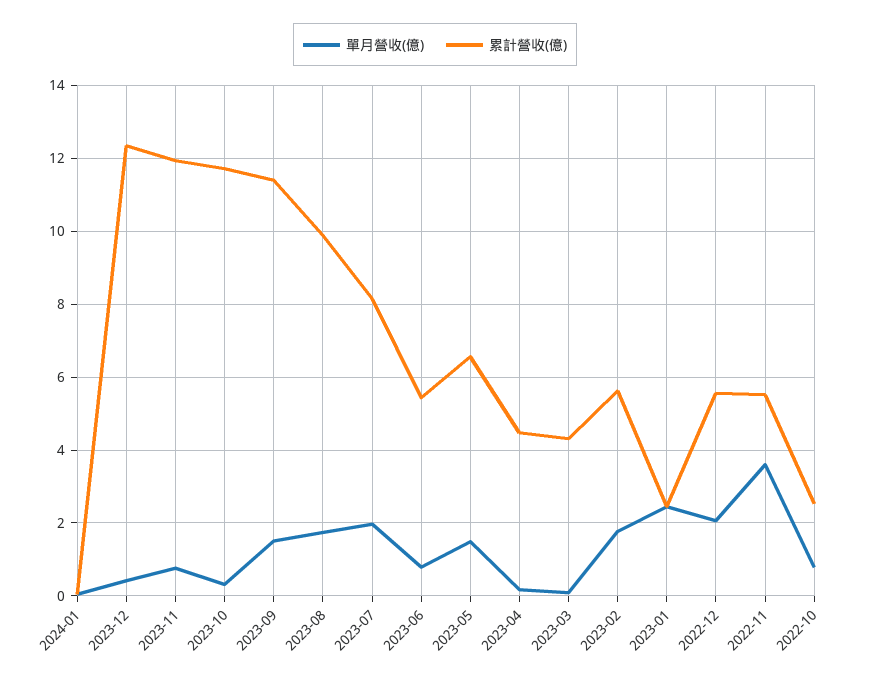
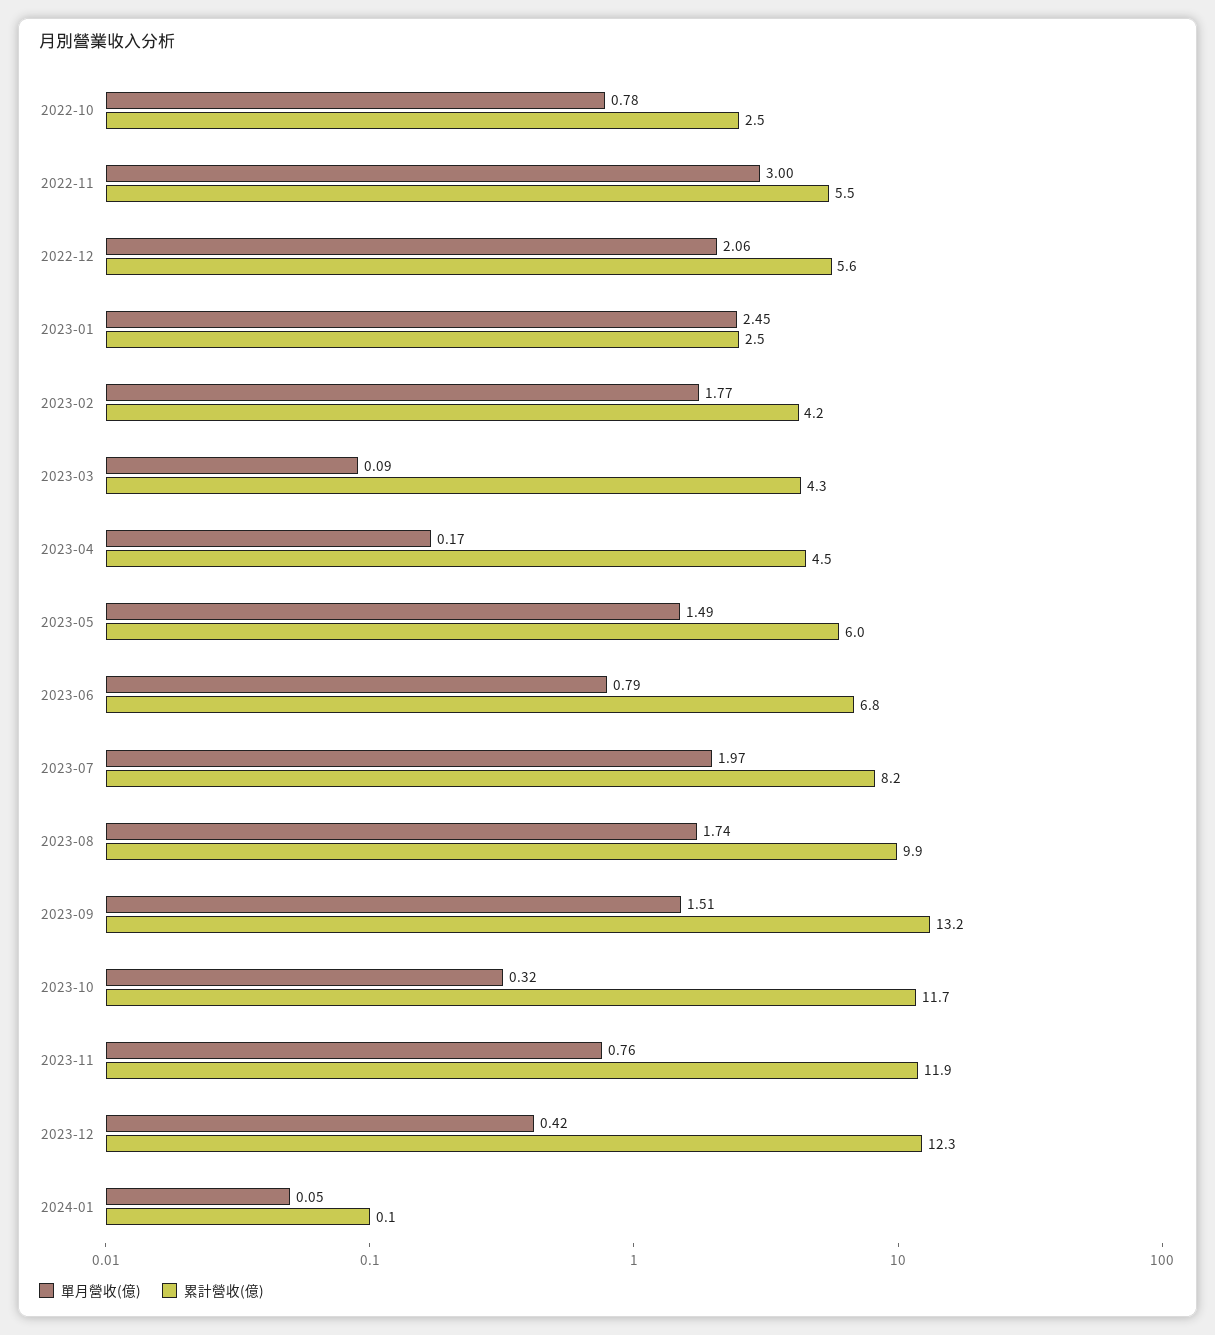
  {
    "單月營收(億)": {
      "2024-01": 0.05,
      "2023-12": 0.42,
      "2023-11": 0.76,
      "2023-10": 0.32,
      "2023-09": 1.51,
      "2023-08": 1.74,
      "2023-07": 1.97,
      "2023-06": 0.79,
      "2023-05": 1.49,
      "2023-04": 0.17,
      "2023-03": 0.09,
      "2023-02": 1.77,
      "2023-01": 2.45,
      "2022-12": 2.06,
-     "2022-11": 3.6,
+     "2022-11": 3,
      "2022-10": 0.78
    },
    "累計營收(億)": {
      "2024-01": 0.1,
      "2023-12": 12.3,
      "2023-11": 11.9,
      "2023-10": 11.7,
-     "2023-09": 11.4,
+     "2023-09": 13.2,
      "2023-08": 9.9,
      "2023-07": 8.2,
-     "2023-06": 5.4,
+     "2023-06": 6.8,
-     "2023-05": 6.6,
+     "2023-05": 6,
      "2023-04": 4.5,
      "2023-03": 4.3,
-     "2023-02": 5.6,
+     "2023-02": 4.2,
      "2023-01": 2.5,
      "2022-12": 5.6,
      "2022-11": 5.5,
      "2022-10": 2.5
    }
  }

